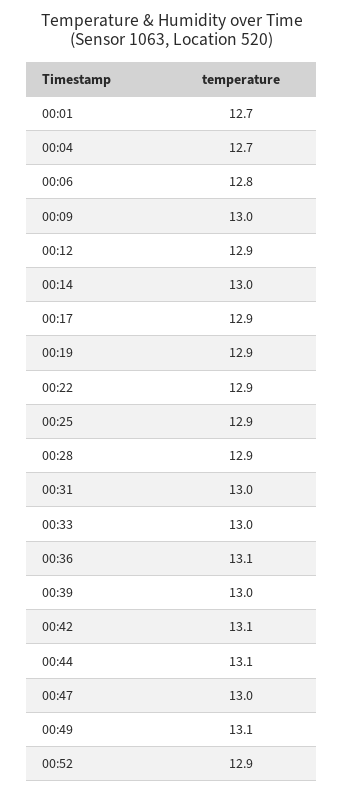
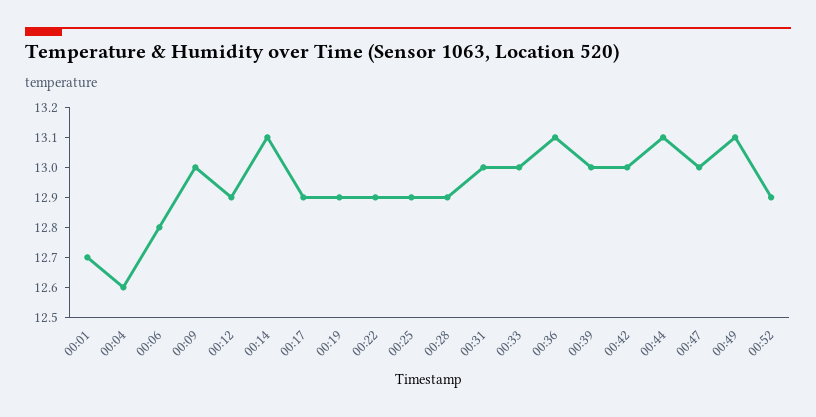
  {
    "00:01": 12.7,
-   "00:04": 12.7,
+   "00:04": 12.6,
    "00:06": 12.8,
    "00:09": 13,
    "00:12": 12.9,
-   "00:14": 13,
+   "00:14": 13.1,
    "00:17": 12.9,
    "00:19": 12.9,
    "00:22": 12.9,
    "00:25": 12.9,
    "00:28": 12.9,
    "00:31": 13,
    "00:33": 13,
    "00:36": 13.1,
    "00:39": 13,
-   "00:42": 13.1,
+   "00:42": 13,
    "00:44": 13.1,
    "00:47": 13,
    "00:49": 13.1,
    "00:52": 12.9
  }

